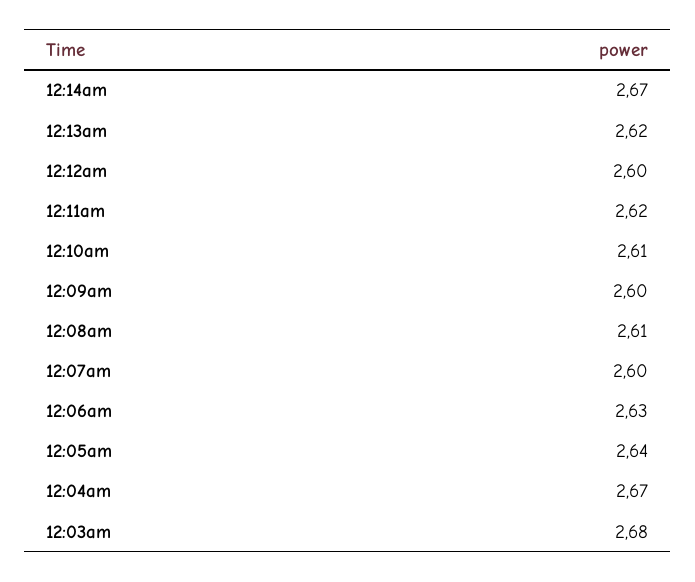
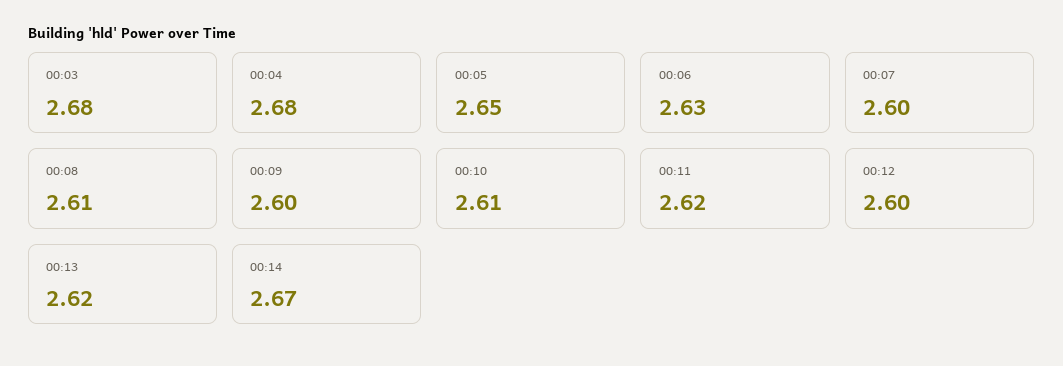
  {
    "12:14am": 2.67,
    "12:13am": 2.62,
    "12:12am": 2.6,
    "12:11am": 2.62,
    "12:10am": 2.61,
    "12:09am": 2.6,
    "12:08am": 2.61,
    "12:07am": 2.6,
    "12:06am": 2.63,
-   "12:05am": 2.64,
+   "12:05am": 2.65,
-   "12:04am": 2.67,
+   "12:04am": 2.68,
    "12:03am": 2.68
  }

